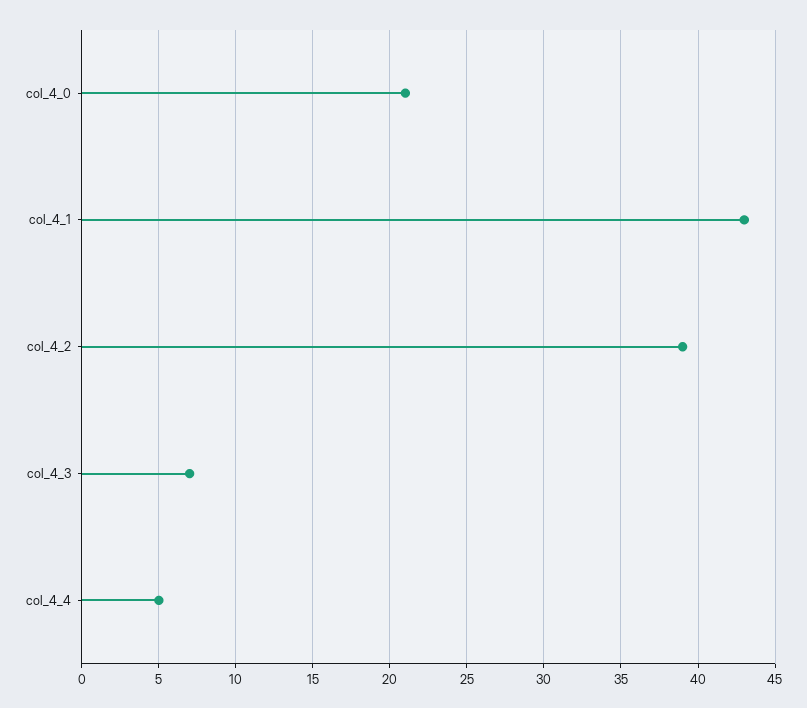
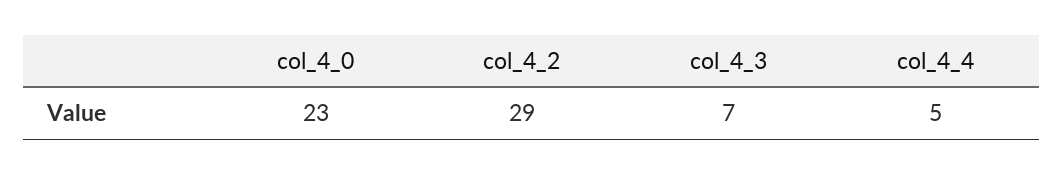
  {
-   "col_4_0": 21,
+   "col_4_0": 23,
-   "col_4_1": 43,
-   "col_4_2": 39,
+   "col_4_2": 29,
    "col_4_3": 7,
    "col_4_4": 5
  }

